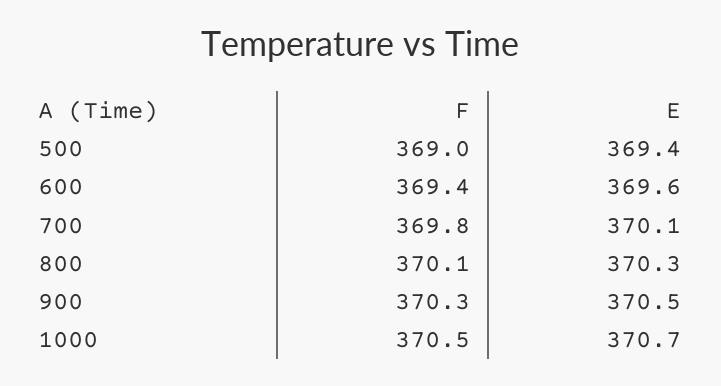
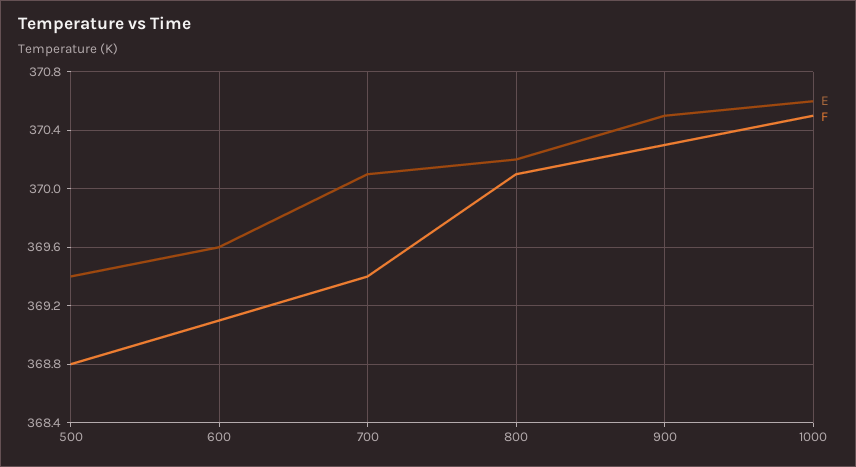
  {
    "F": {
-     "500": 369,
+     "500": 368.8,
-     "600": 369.4,
+     "600": 369.1,
-     "700": 369.8,
+     "700": 369.4,
      "800": 370.1,
      "900": 370.3,
      "1000": 370.5
    },
    "E": {
      "500": 369.4,
      "600": 369.6,
      "700": 370.1,
-     "800": 370.3,
+     "800": 370.2,
      "900": 370.5,
-     "1000": 370.7
+     "1000": 370.6
    }
  }

